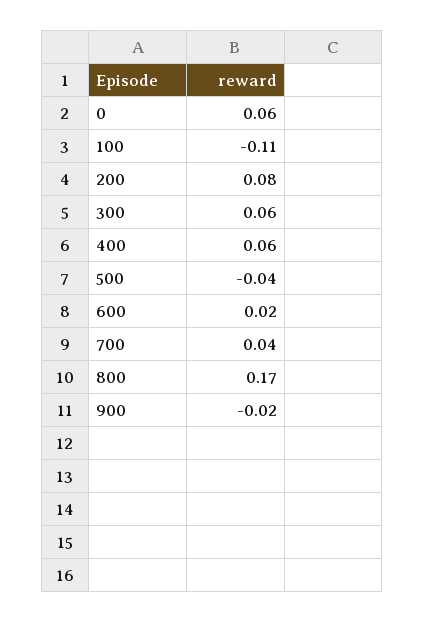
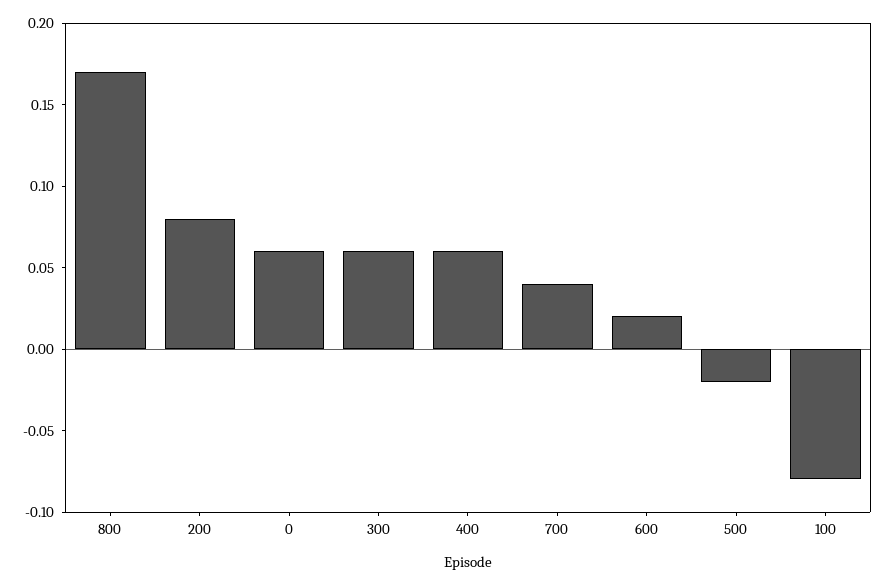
  {
    "0": 0.06,
-   "100": -0.11,
+   "100": -0.08,
    "200": 0.08,
    "300": 0.06,
    "400": 0.06,
-   "500": -0.04,
+   "500": -0.02,
    "600": 0.02,
    "700": 0.04,
-   "800": 0.17,
+   "800": 0.17
-   "900": -0.02
  }

